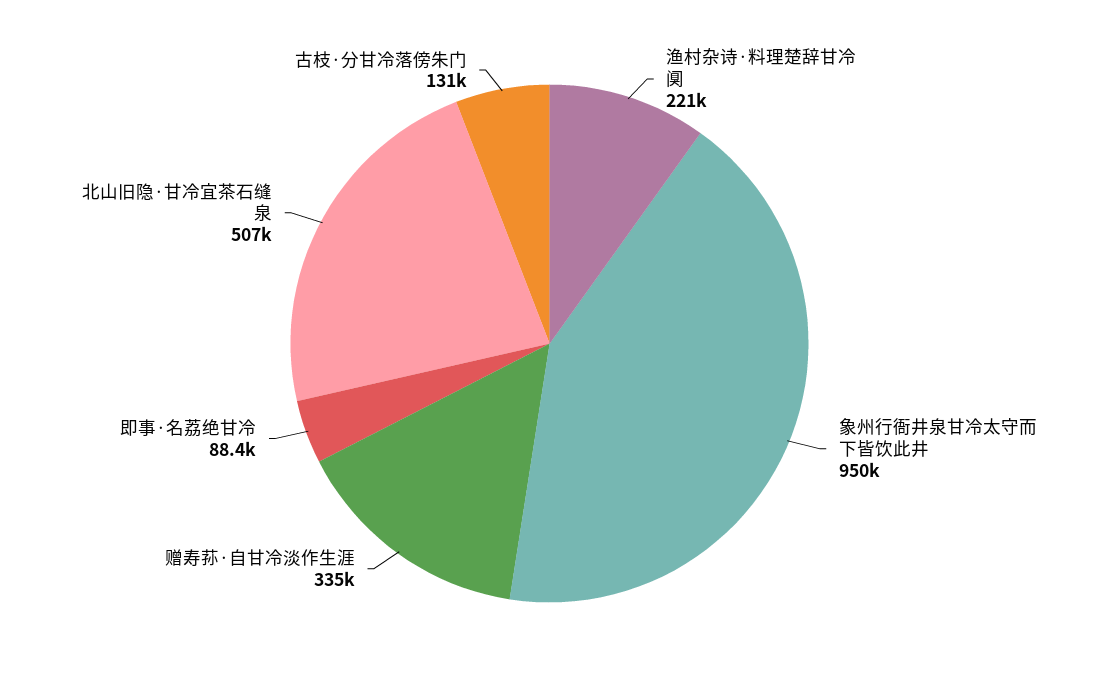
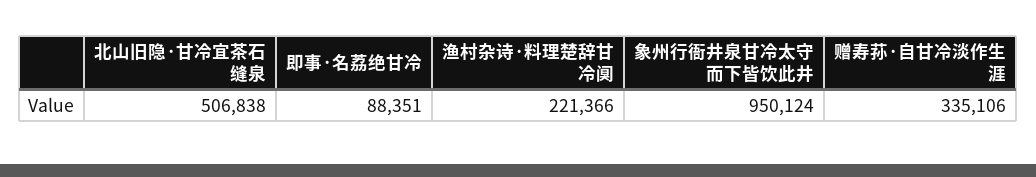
  {
    "渔村杂诗·料理楚辞甘冷阒": 221366,
    "象州行衙井泉甘冷太守而下皆饮此井": 950124,
    "赠寿荪·自甘冷淡作生涯": 335106,
    "即事·名荔绝甘冷": 88351,
-   "北山旧隐·甘冷宜茶石缝泉": 506838,
+   "北山旧隐·甘冷宜茶石缝泉": 506838
-   "古枝·分甘冷落傍朱门": 131000
  }

